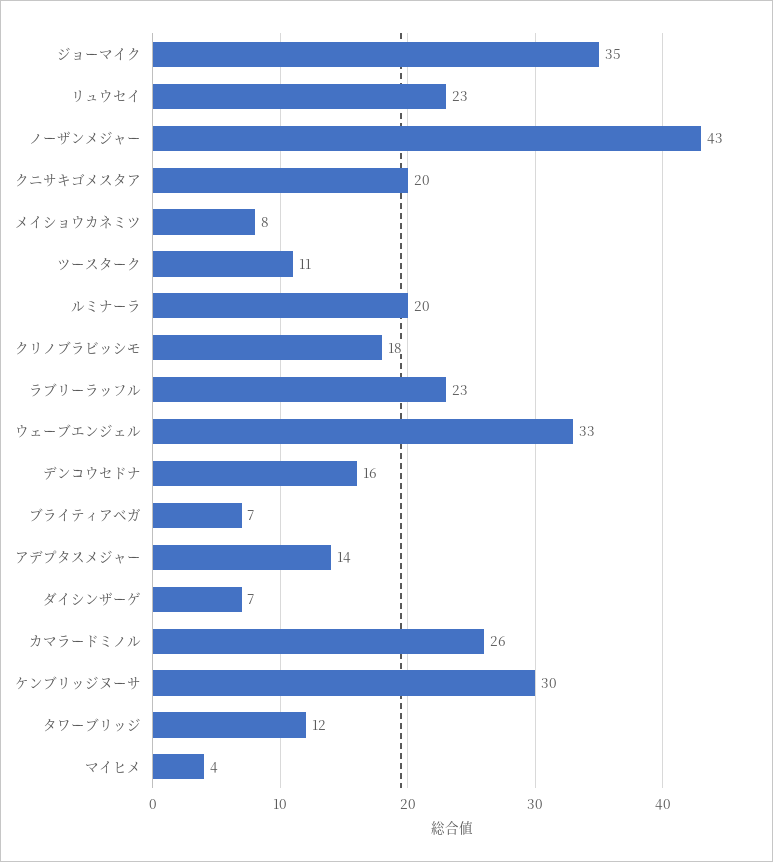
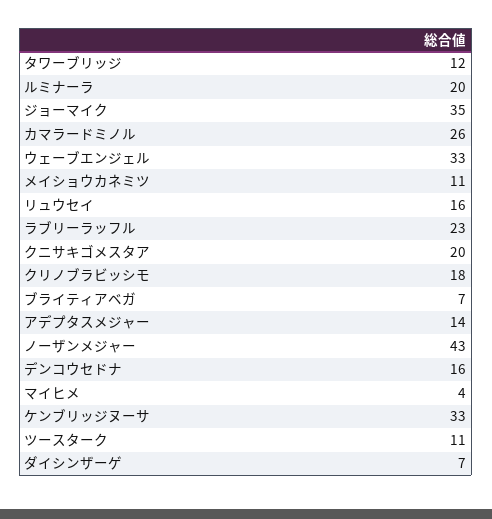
  {
    "ジョーマイク": 35,
-   "リュウセイ": 23,
+   "リュウセイ": 16,
    "ノーザンメジャー": 43,
    "クニサキゴメスタア": 20,
-   "メイショウカネミツ": 8,
+   "メイショウカネミツ": 11,
    "ツースターク": 11,
    "ルミナーラ": 20,
    "クリノブラビッシモ": 18,
    "ラブリーラッフル": 23,
    "ウェーブエンジェル": 33,
    "デンコウセドナ": 16,
    "ブライティアベガ": 7,
    "アデプタスメジャー": 14,
    "ダイシンザーゲ": 7,
    "カマラードミノル": 26,
-   "ケンブリッジヌーサ": 30,
+   "ケンブリッジヌーサ": 33,
    "タワーブリッジ": 12,
    "マイヒメ": 4
  }

